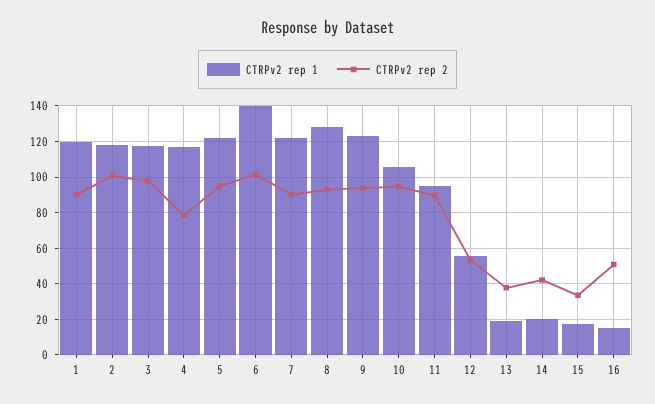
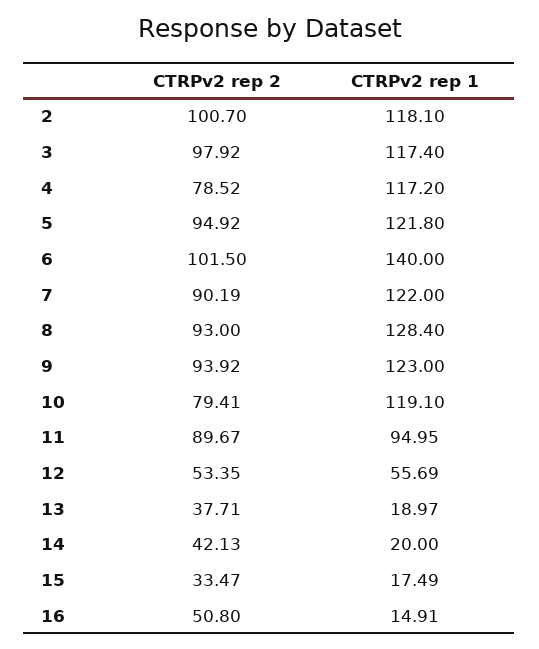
  {
    "CTRPv2 rep 1": {
-     "1": 120,
      "2": 118.1,
      "3": 117.4,
      "4": 117.2,
      "5": 121.8,
      "6": 140,
      "7": 122,
      "8": 128.4,
      "9": 123,
-     "10": 105,
+     "10": 119.1,
      "11": 94.95,
      "12": 55.69,
      "13": 18.97,
      "14": 20,
      "15": 17.49,
      "16": 14.91
    },
    "CTRPv2 rep 2": {
-     "1": 90,
      "2": 100.7,
      "3": 97.92,
      "4": 78.52,
      "5": 94.92,
      "6": 101.5,
      "7": 90.19,
      "8": 93,
      "9": 93.92,
-     "10": 95,
+     "10": 79.41,
      "11": 89.67,
      "12": 53.35,
      "13": 37.71,
      "14": 42.13,
      "15": 33.47,
      "16": 50.8
    }
  }

